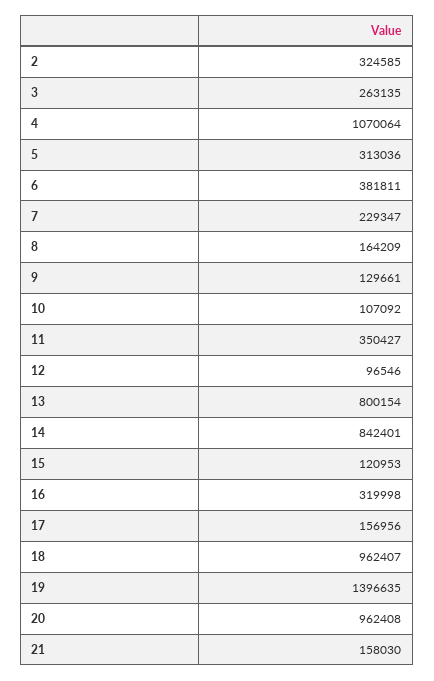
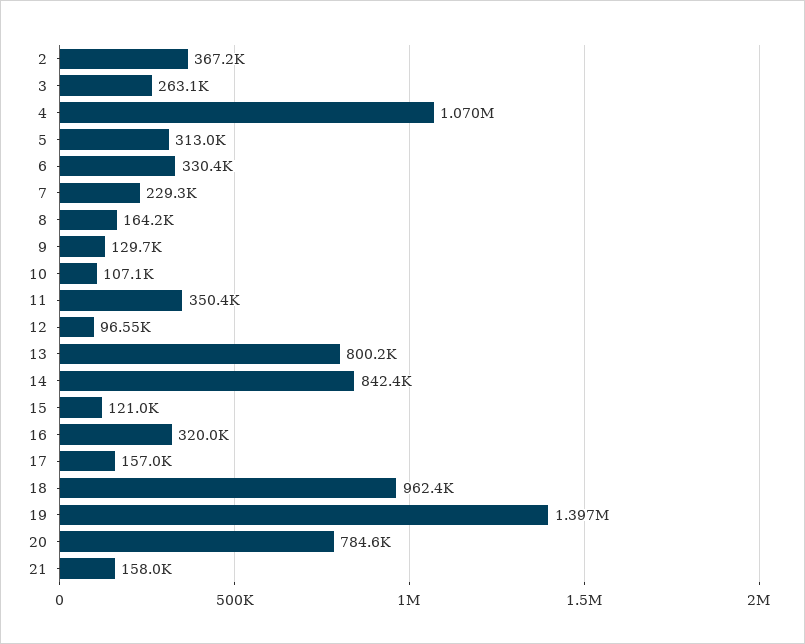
  {
-   "2": 324585,
+   "2": 367200,
    "3": 263135,
    "4": 1070064,
    "5": 313036,
-   "6": 381811,
+   "6": 330400,
    "7": 229347,
    "8": 164209,
    "9": 129661,
    "10": 107092,
    "11": 350427,
    "12": 96546,
    "13": 800154,
    "14": 842401,
    "15": 120953,
    "16": 319998,
    "17": 156956,
    "18": 962407,
    "19": 1396635,
-   "20": 962408,
+   "20": 784600,
    "21": 158030
  }

